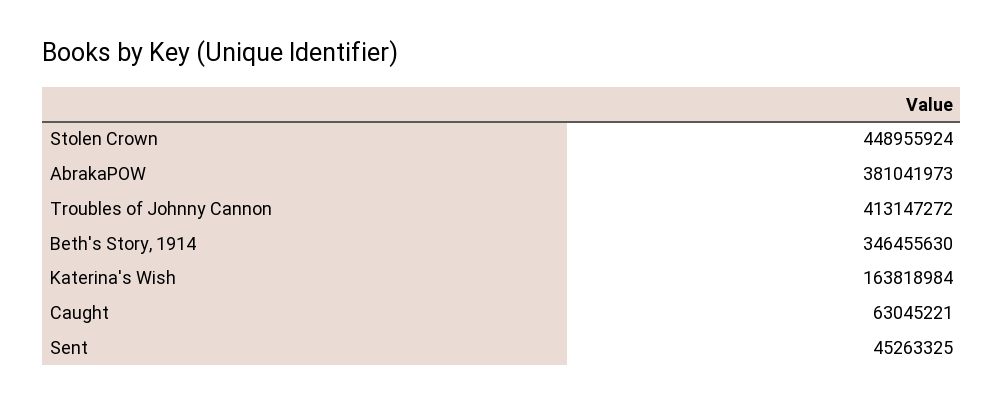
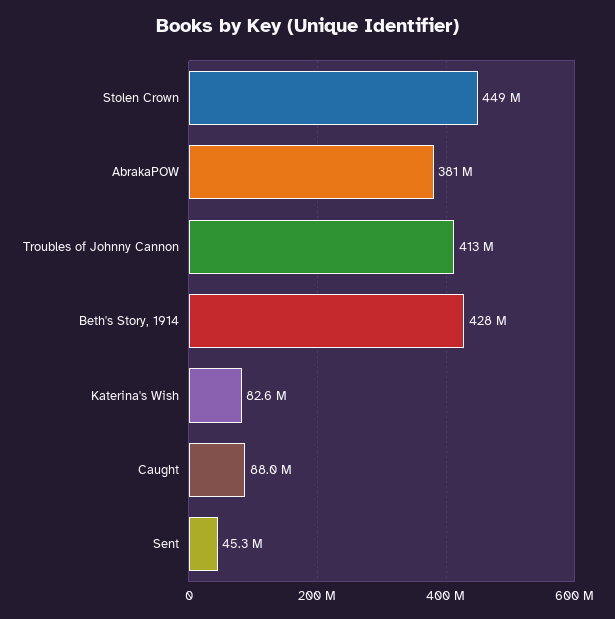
  {
    "Stolen Crown": 448955924,
    "AbrakaPOW": 381041973,
    "Troubles of Johnny Cannon": 413147272,
-   "Beth's Story, 1914": 346455630,
+   "Beth's Story, 1914": 428000000,
-   "Katerina's Wish": 163818984,
+   "Katerina's Wish": 82600000,
-   "Caught": 63045221,
+   "Caught": 88000000,
    "Sent": 45263325
  }

